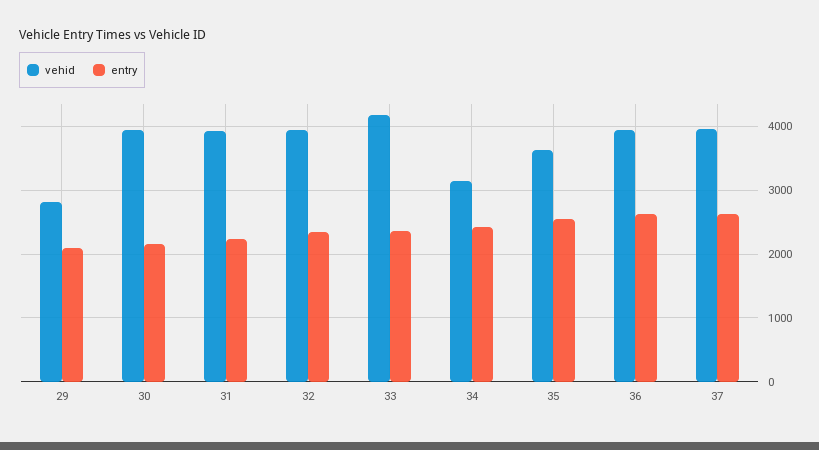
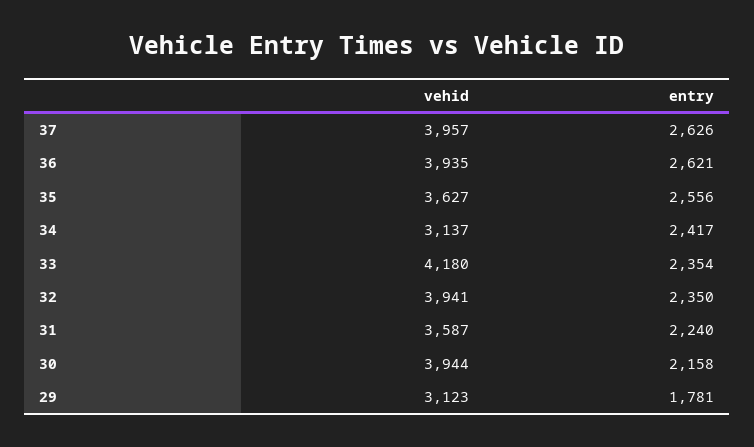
  {
    "vehid": {
-     "29": 2800,
+     "29": 3123,
      "30": 3944,
-     "31": 3900,
+     "31": 3587,
      "32": 3941,
      "33": 4180,
      "34": 3137,
      "35": 3627,
      "36": 3935,
      "37": 3957
    },
    "entry": {
-     "29": 2100,
+     "29": 1781,
      "30": 2158,
      "31": 2240,
      "32": 2350,
      "33": 2354,
      "34": 2417,
      "35": 2556,
      "36": 2621,
      "37": 2626
    }
  }

